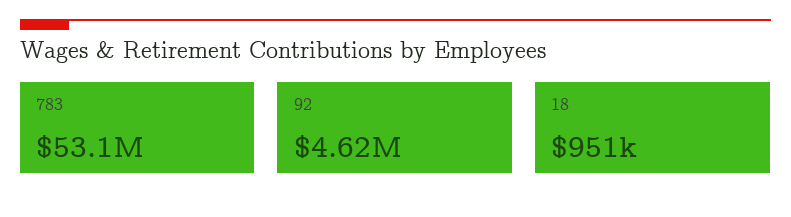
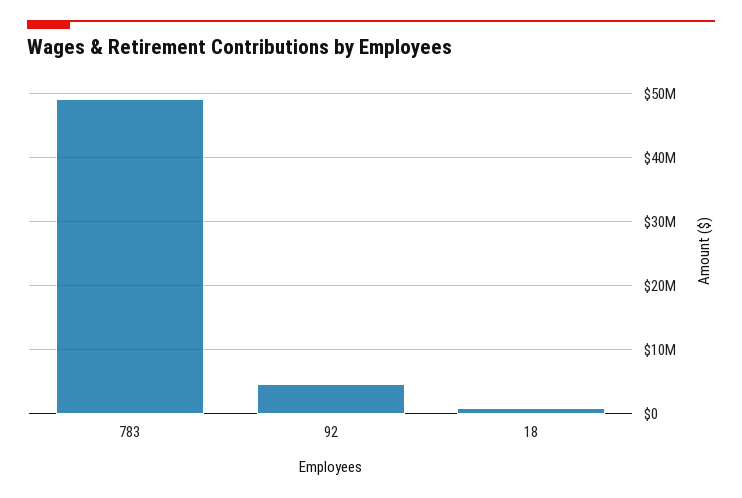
  {
-   "783": 53100000,
+   "783": 49000000,
    "92": 4620000,
    "18": 951000
  }

